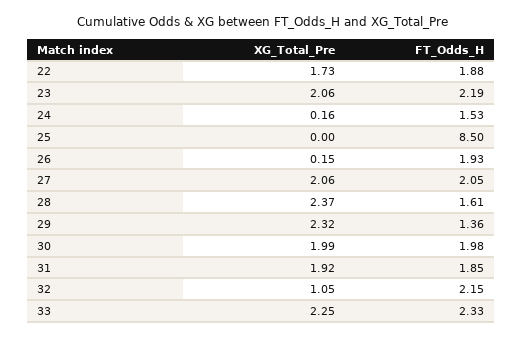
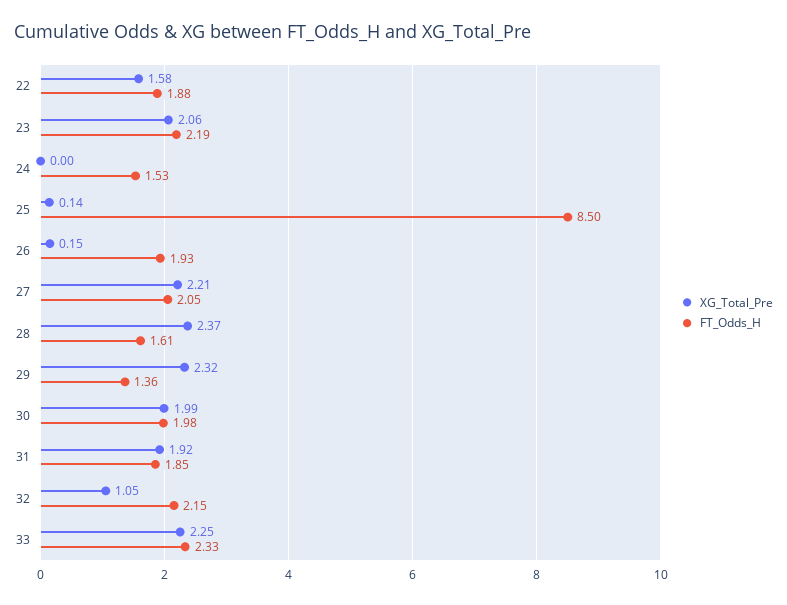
  {
    "XG_Total_Pre": {
-     "22": 1.73,
+     "22": 1.58,
      "23": 2.06,
-     "24": 0.16,
+     "24": 0,
-     "25": 0,
+     "25": 0.14,
      "26": 0.15,
-     "27": 2.06,
+     "27": 2.21,
      "28": 2.37,
      "29": 2.32,
      "30": 1.99,
      "31": 1.92,
      "32": 1.05,
      "33": 2.25
    },
    "FT_Odds_H": {
      "22": 1.88,
      "23": 2.19,
      "24": 1.53,
      "25": 8.5,
      "26": 1.93,
      "27": 2.05,
      "28": 1.61,
      "29": 1.36,
      "30": 1.98,
      "31": 1.85,
      "32": 2.15,
      "33": 2.33
    }
  }

